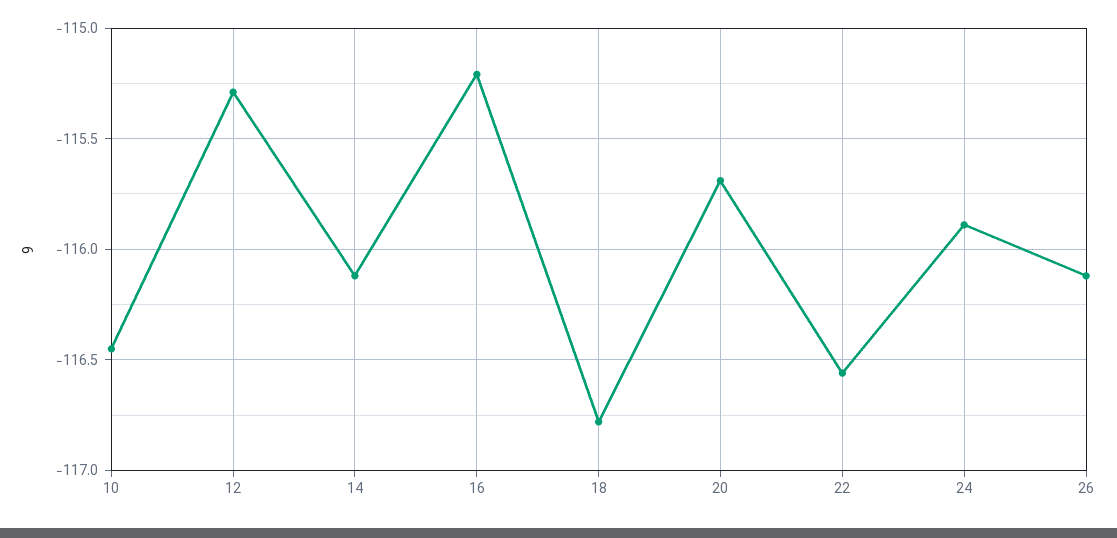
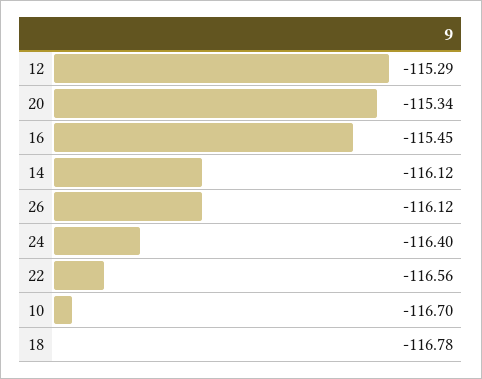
  {
-   "10": -116.45,
+   "10": -116.7,
    "12": -115.29,
    "14": -116.12,
-   "16": -115.2,
+   "16": -115.45,
    "18": -116.78,
-   "20": -115.7,
+   "20": -115.34,
    "22": -116.56,
-   "24": -115.9,
+   "24": -116.4,
    "26": -116.12
  }

